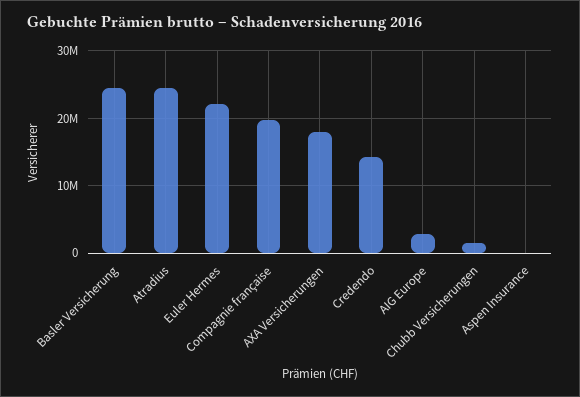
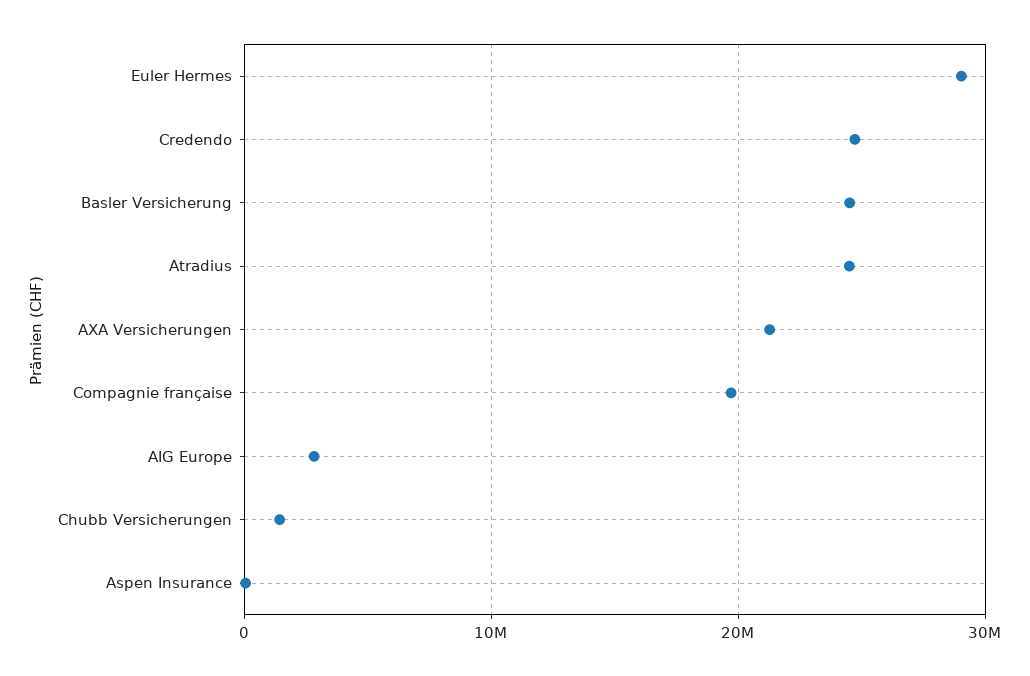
  {
    "Basler Versicherung": 25000000,
    "Atradius": 24000000,
-   "Euler Hermes": 22000000,
+   "Euler Hermes": 29000000,
    "Compagnie française": 20000000,
-   "AXA Versicherungen": 18000000,
+   "AXA Versicherungen": 21000000,
-   "Credendo": 14000000,
+   "Credendo": 25000000,
    "AIG Europe": 3000000,
    "Chubb Versicherungen": 1000000,
    "Aspen Insurance": 0
  }

